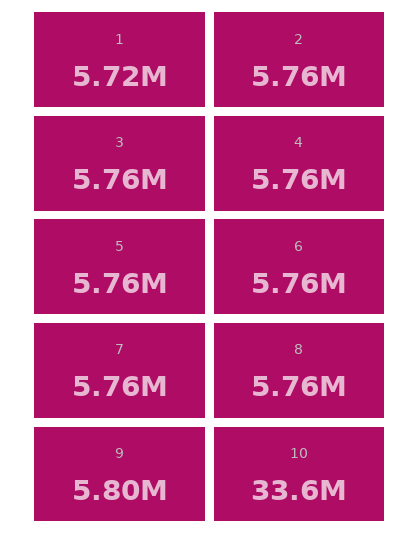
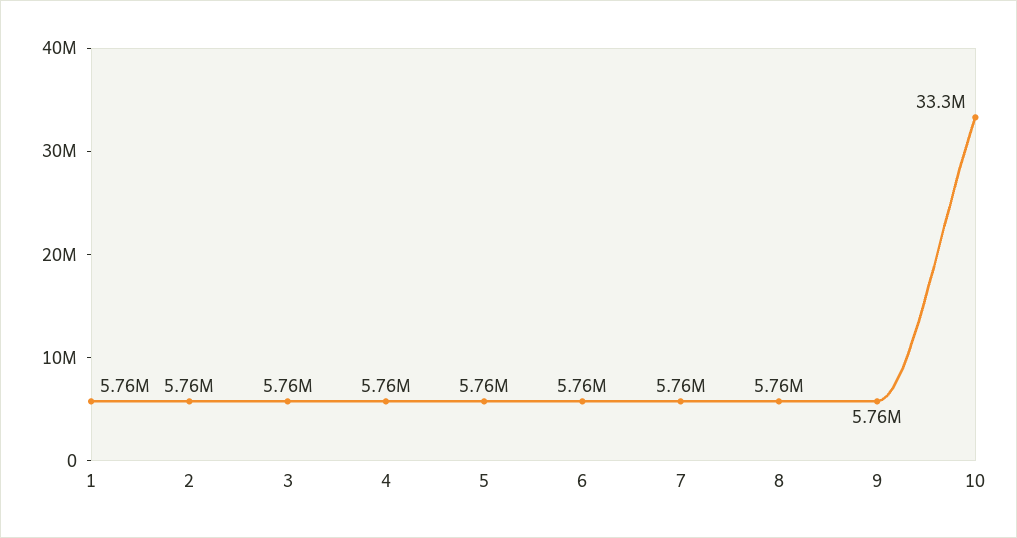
  {
-   "1": 5720000,
+   "1": 5760000,
    "2": 5760000,
    "3": 5760000,
    "4": 5760000,
    "5": 5760000,
    "6": 5760000,
    "7": 5760000,
    "8": 5760000,
-   "9": 5800000,
+   "9": 5760000,
-   "10": 33600000
+   "10": 33300000
  }

